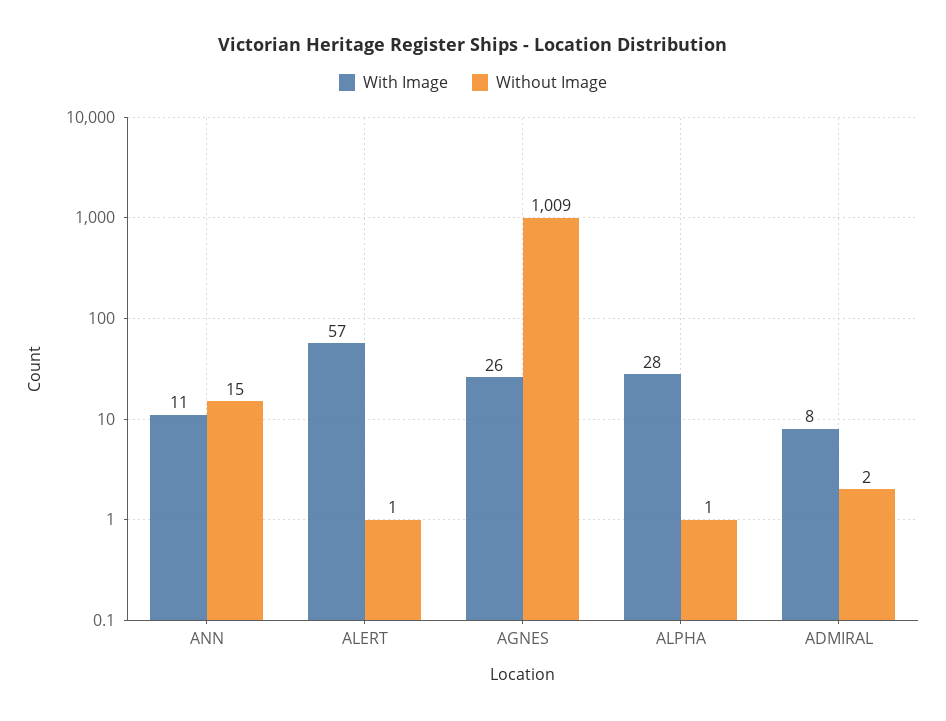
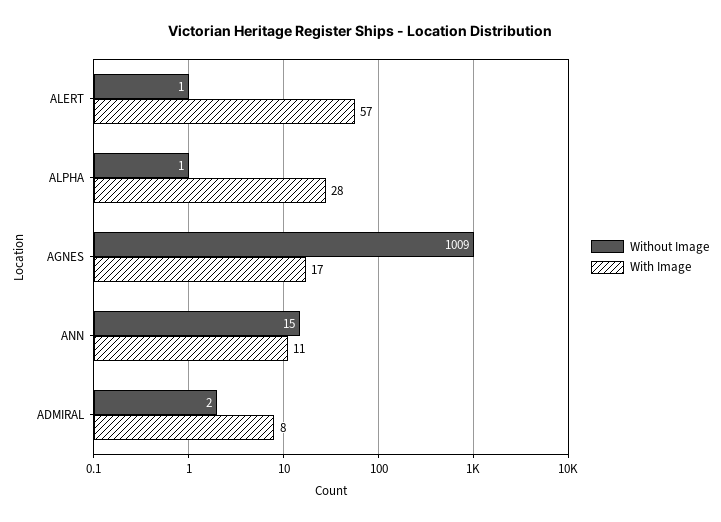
  {
    "With Image": {
      "ANN": 11,
      "ALERT": 57,
-     "AGNES": 26,
+     "AGNES": 17,
      "ALPHA": 28,
      "ADMIRAL": 8
    },
    "Without Image": {
      "ANN": 15,
      "ALERT": 1,
      "AGNES": 1009,
      "ALPHA": 1,
      "ADMIRAL": 2
    }
  }

